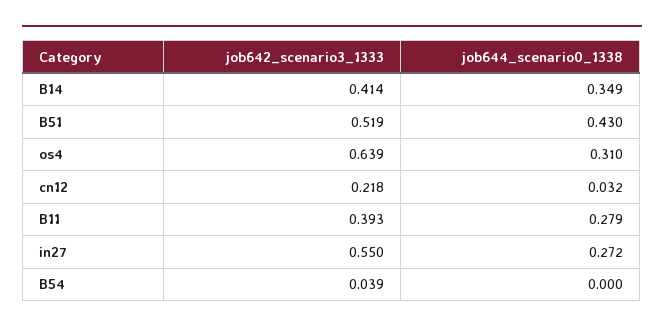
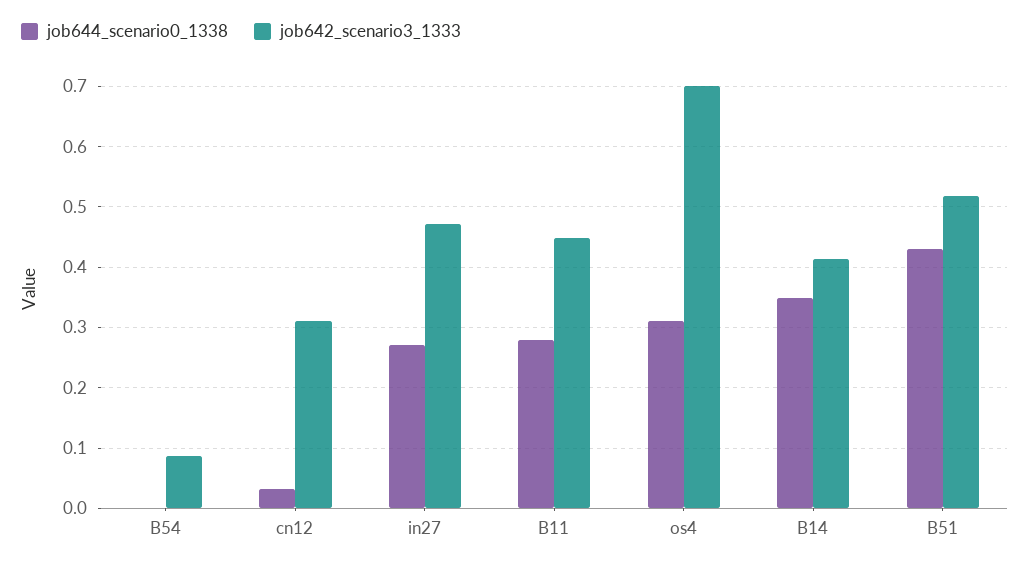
  {
    "job642_scenario3_1333": {
      "B14": 0.414,
      "B51": 0.519,
-     "os4": 0.639,
+     "os4": 0.7,
-     "cn12": 0.218,
+     "cn12": 0.31,
-     "B11": 0.393,
+     "B11": 0.45,
-     "in27": 0.55,
+     "in27": 0.47,
-     "B54": 0.039
+     "B54": 0.09
    },
    "job644_scenario0_1338": {
      "B14": 0.349,
      "B51": 0.43,
      "os4": 0.31,
      "cn12": 0.032,
      "B11": 0.279,
      "in27": 0.272,
      "B54": 0
    }
  }

